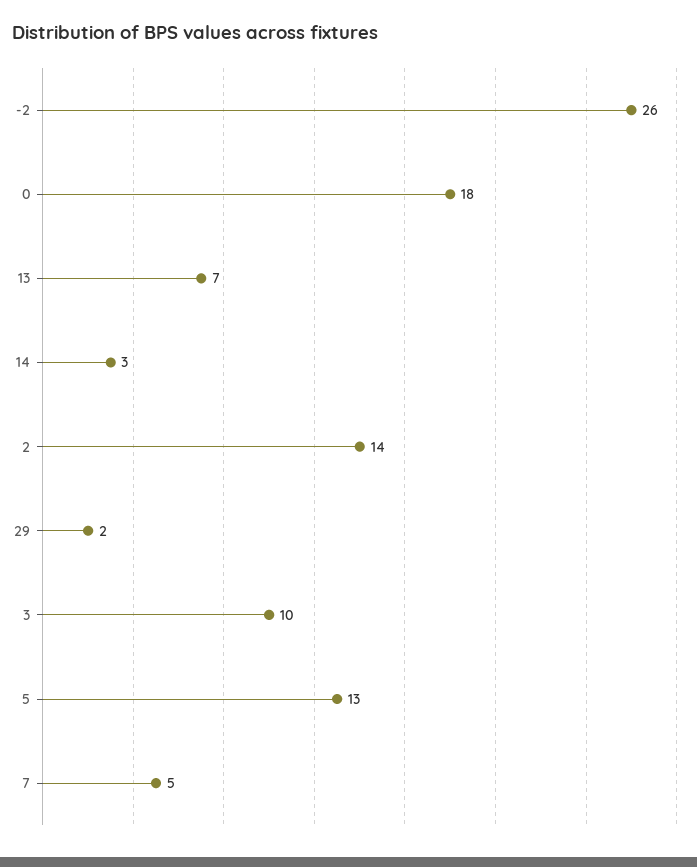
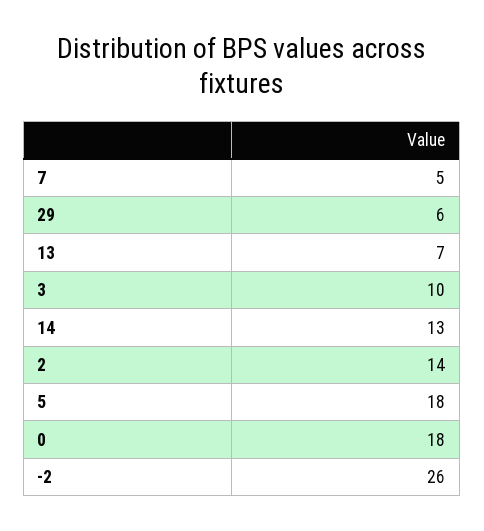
  {
    "-2": 26,
    "0": 18,
    "13": 7,
-   "14": 3,
+   "14": 13,
    "2": 14,
-   "29": 2,
+   "29": 6,
    "3": 10,
-   "5": 13,
+   "5": 18,
    "7": 5
  }

